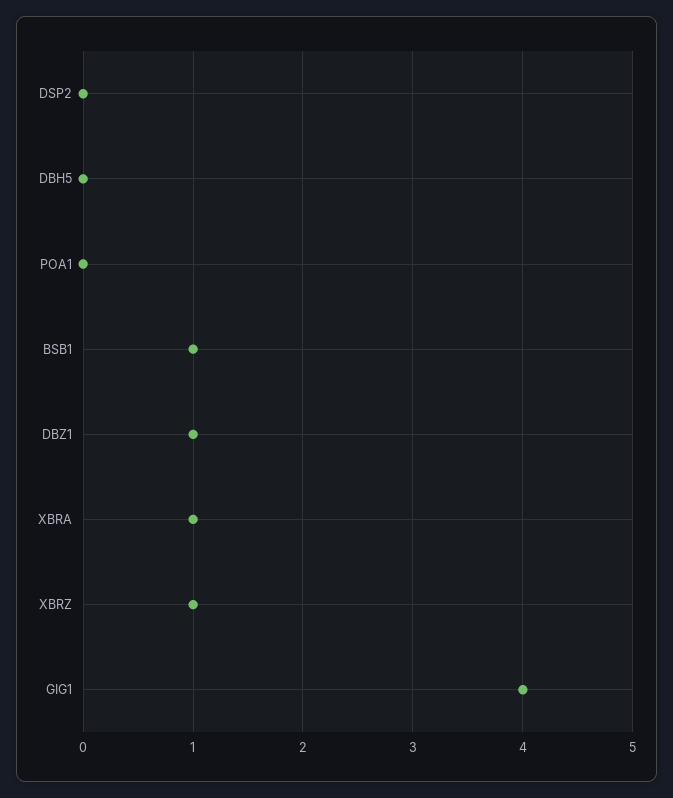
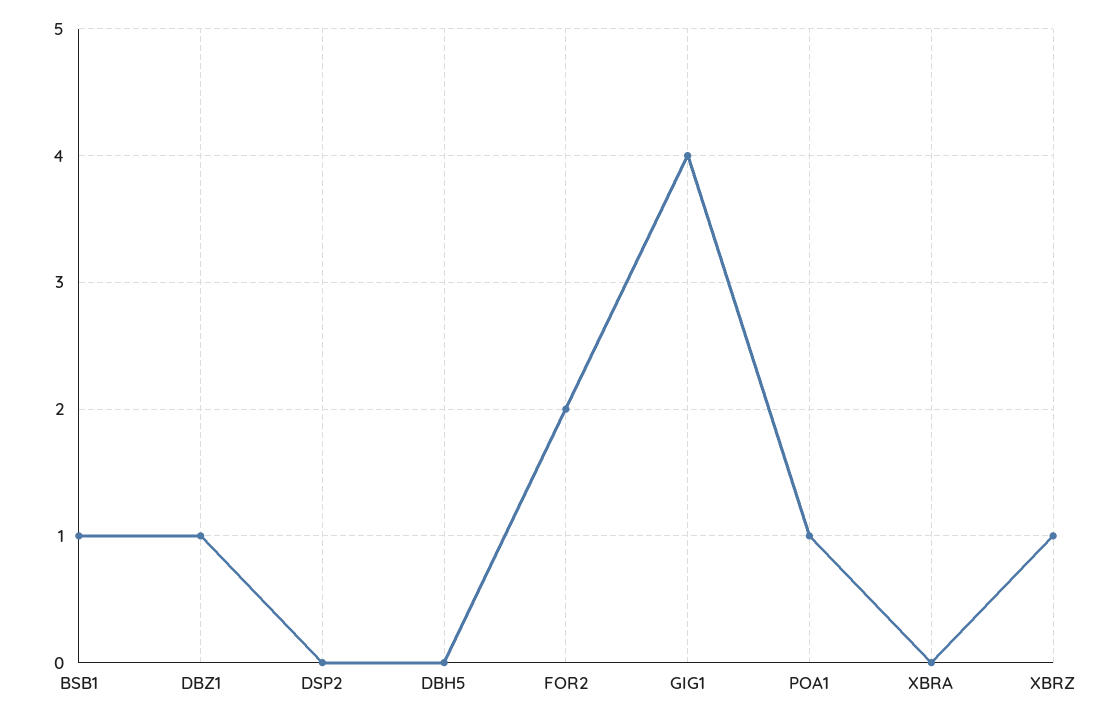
  {
    "DSP2": 0,
    "DBH5": 0,
-   "POA1": 0,
+   "POA1": 1,
    "BSB1": 1,
    "DBZ1": 1,
-   "XBRA": 1,
+   "XBRA": 0,
    "XBRZ": 1,
-   "GIG1": 4
+   "GIG1": 4,
+   "FOR2": 2
  }

